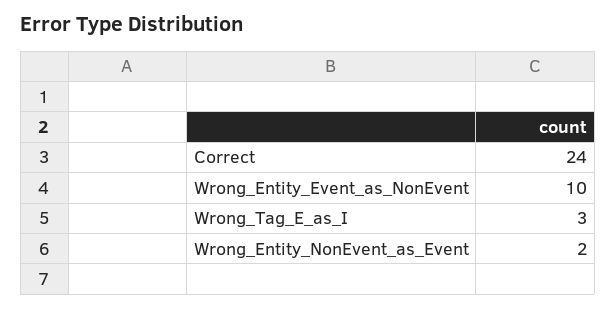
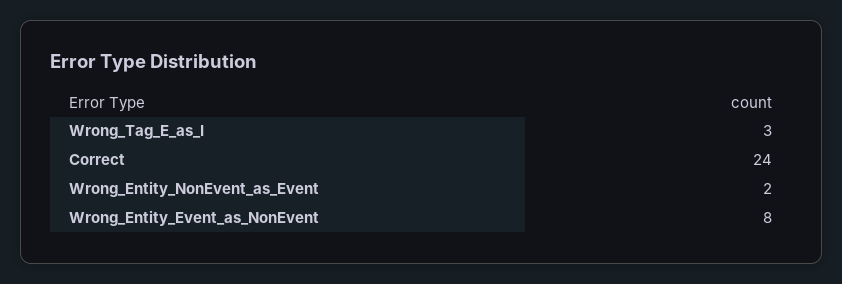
  {
    "Correct": 24,
-   "Wrong_Entity_Event_as_NonEvent": 10,
+   "Wrong_Entity_Event_as_NonEvent": 8,
    "Wrong_Tag_E_as_I": 3,
    "Wrong_Entity_NonEvent_as_Event": 2
  }

